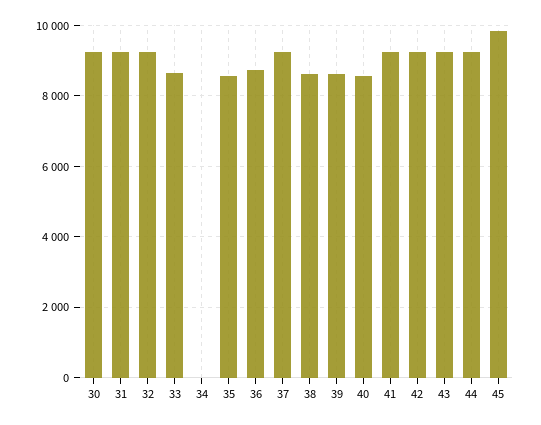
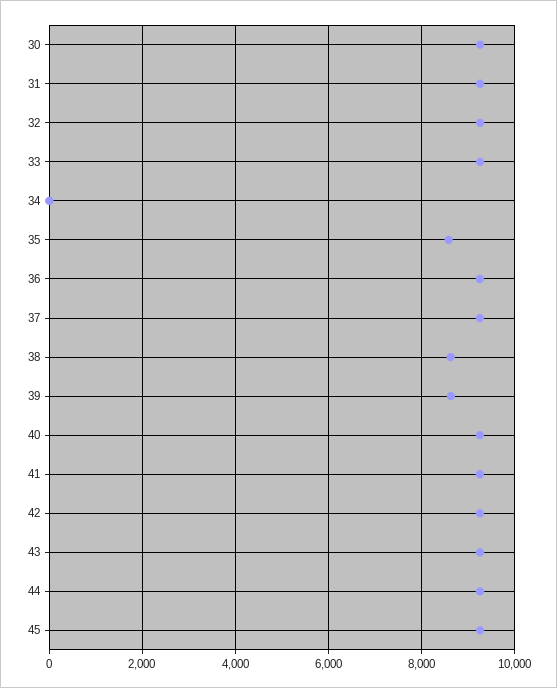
  {
    "30": 9200,
    "31": 9200,
    "32": 9200,
-   "33": 8600,
+   "33": 9200,
    "34": 0,
    "35": 8600,
-   "36": 8800,
+   "36": 9200,
    "37": 9200,
    "38": 8600,
    "39": 8600,
-   "40": 8600,
+   "40": 9200,
    "41": 9200,
    "42": 9200,
    "43": 9200,
    "44": 9200,
-   "45": 9800
+   "45": 9200
  }

